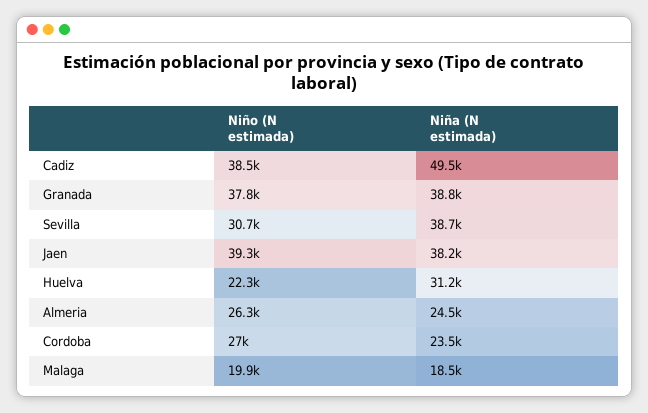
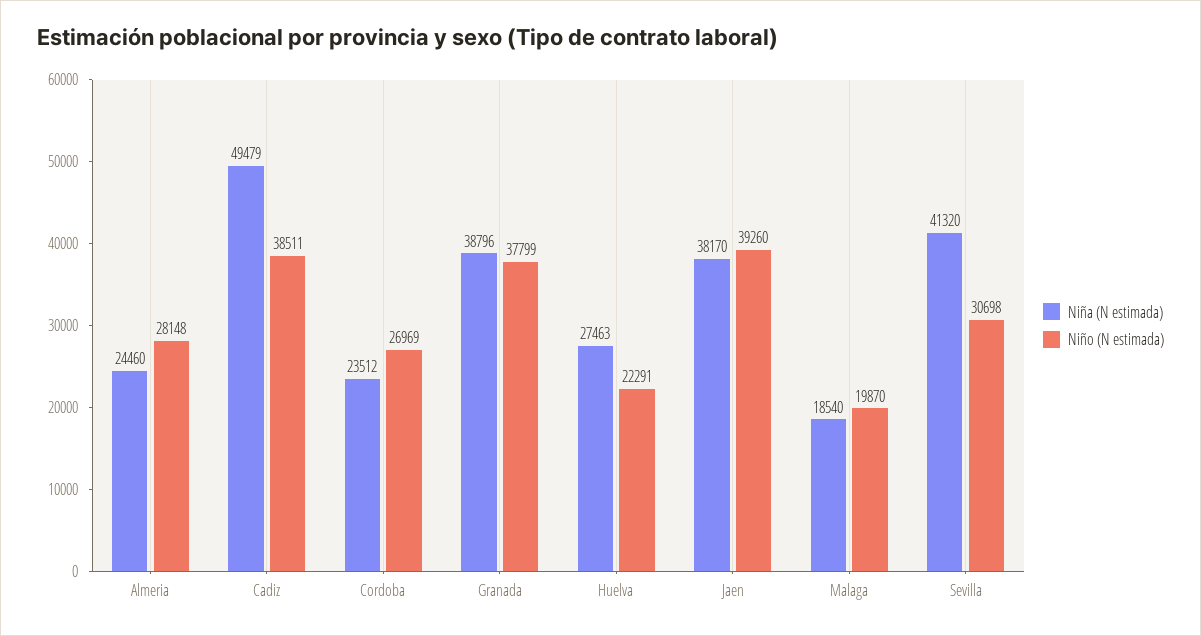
  {
    "Niño (N estimada)": {
      "Cadiz": 38511,
      "Granada": 37799,
      "Sevilla": 30698,
      "Jaen": 39260,
      "Huelva": 22291,
-     "Almeria": 26300,
+     "Almeria": 28148,
      "Cordoba": 26969,
      "Malaga": 19870
    },
    "Niña (N estimada)": {
      "Cadiz": 49479,
      "Granada": 38796,
-     "Sevilla": 38700,
+     "Sevilla": 41320,
      "Jaen": 38170,
-     "Huelva": 31200,
+     "Huelva": 27463,
      "Almeria": 24460,
      "Cordoba": 23512,
      "Malaga": 18540
    }
  }

